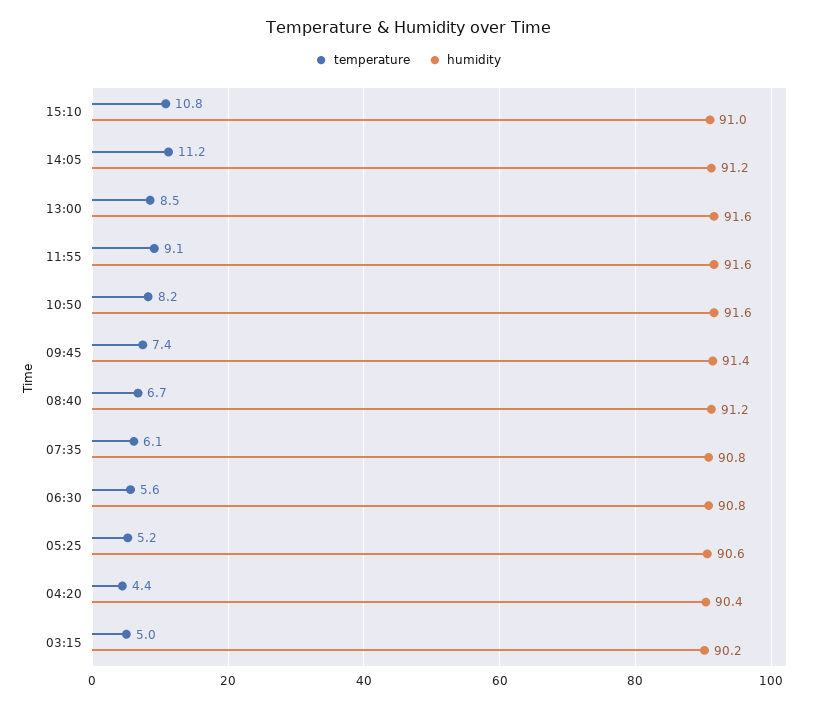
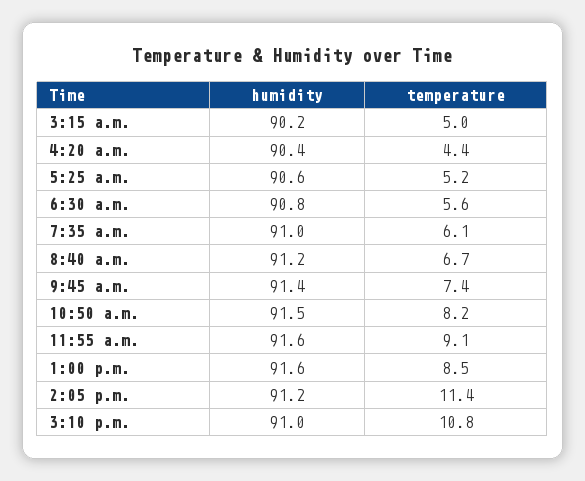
  {
    "temperature": {
      "15:10": 10.8,
-     "14:05": 11.2,
+     "14:05": 11.4,
      "13:00": 8.5,
      "11:55": 9.1,
      "10:50": 8.2,
      "09:45": 7.4,
      "08:40": 6.7,
      "07:35": 6.1,
      "06:30": 5.6,
      "05:25": 5.2,
      "04:20": 4.4,
      "03:15": 5
    },
    "humidity": {
      "15:10": 91,
      "14:05": 91.2,
      "13:00": 91.6,
      "11:55": 91.6,
-     "10:50": 91.6,
+     "10:50": 91.5,
      "09:45": 91.4,
      "08:40": 91.2,
-     "07:35": 90.8,
+     "07:35": 91,
      "06:30": 90.8,
      "05:25": 90.6,
      "04:20": 90.4,
      "03:15": 90.2
    }
  }

